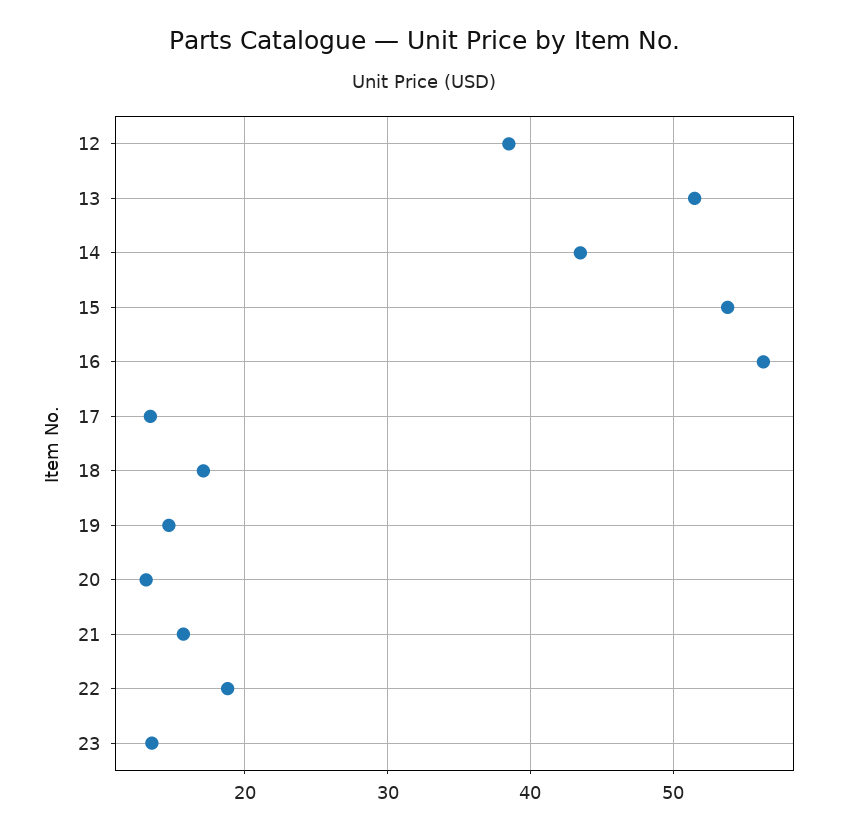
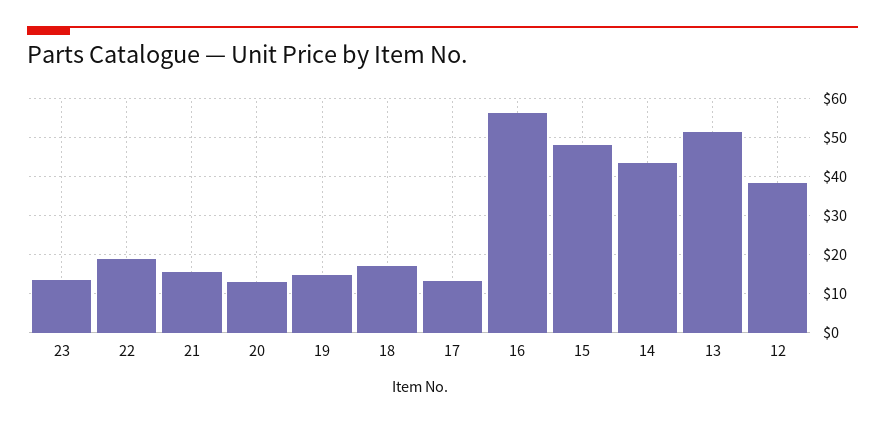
  {
    "12": 39,
    "13": 52,
    "14": 44,
-   "15": 54,
+   "15": 48,
    "16": 56,
    "17": 13,
    "18": 17,
    "19": 15,
    "20": 13,
    "21": 16,
    "22": 19,
    "23": 14
  }

